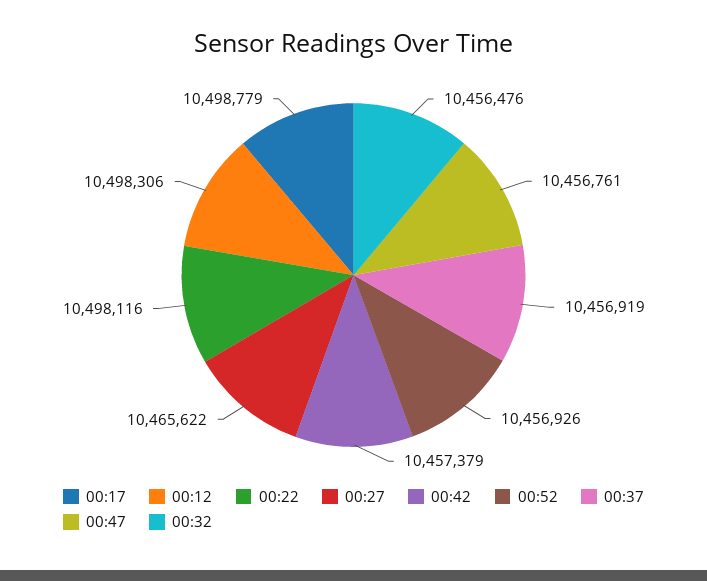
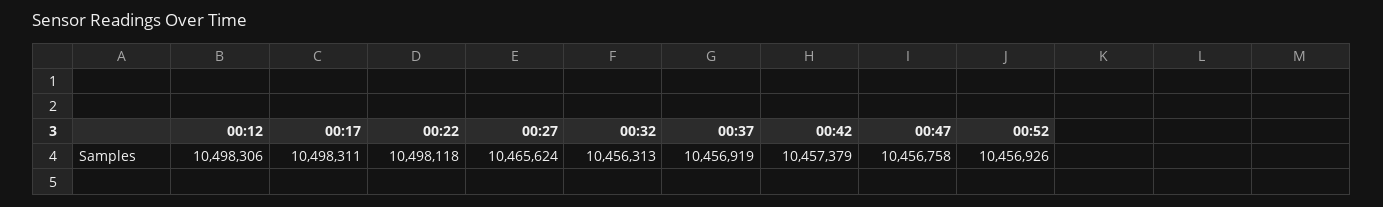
  {
-   "00:17": 10498779,
+   "00:17": 10498311,
    "00:12": 10498306,
-   "00:22": 10498116,
+   "00:22": 10498118,
-   "00:27": 10465622,
+   "00:27": 10465624,
    "00:42": 10457379,
    "00:52": 10456926,
    "00:37": 10456919,
-   "00:47": 10456761,
+   "00:47": 10456758,
-   "00:32": 10456476
+   "00:32": 10456313
  }

